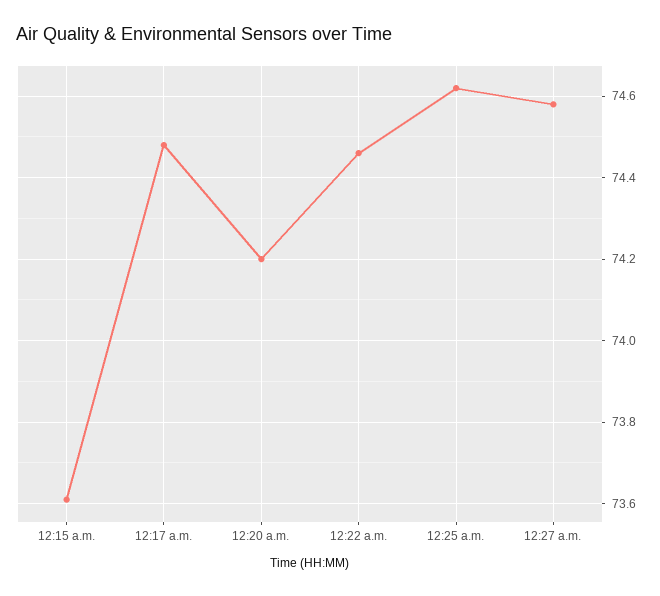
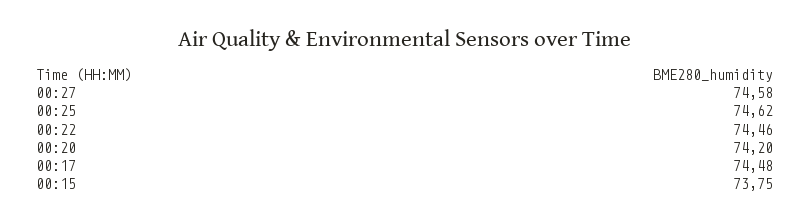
  {
-   "12:15 a.m.": 73.6,
+   "12:15 a.m.": 73.75,
    "12:17 a.m.": 74.48,
    "12:20 a.m.": 74.2,
    "12:22 a.m.": 74.46,
    "12:25 a.m.": 74.62,
    "12:27 a.m.": 74.58
  }

